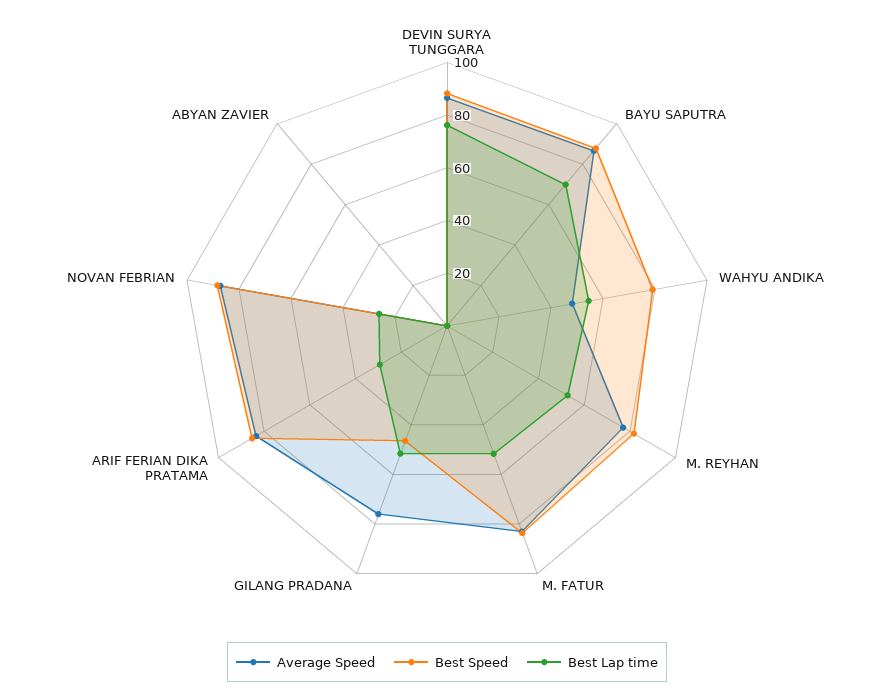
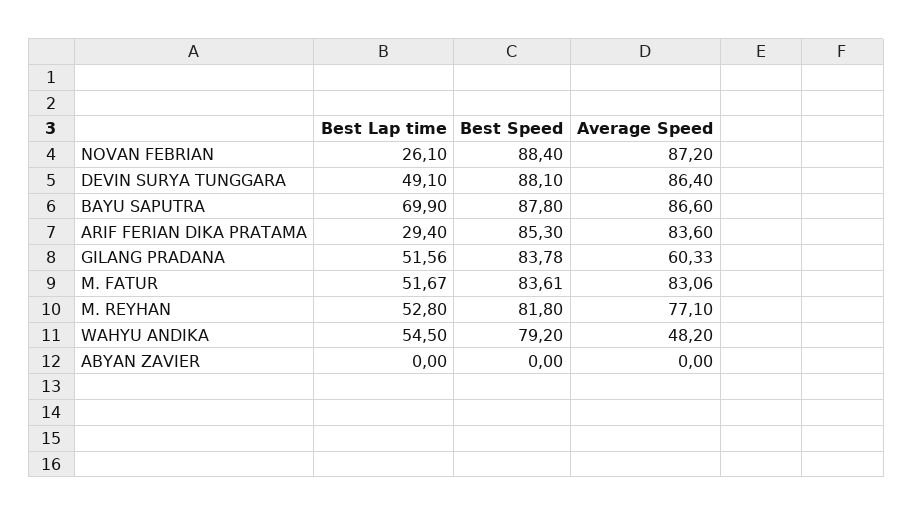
  {
    "Average Speed": {
      "DEVIN SURYA TUNGGARA": 86.4,
      "BAYU SAPUTRA": 86.6,
      "WAHYU ANDIKA": 48.2,
      "M. REYHAN": 77.1,
      "M. FATUR": 83.06,
-     "GILANG PRADANA": 75,
+     "GILANG PRADANA": 60.33,
      "ARIF FERIAN DIKA PRATAMA": 83.6,
      "NOVAN FEBRIAN": 87.2,
      "ABYAN ZAVIER": 0
    },
    "Best Speed": {
      "DEVIN SURYA TUNGGARA": 88.1,
      "BAYU SAPUTRA": 87.8,
      "WAHYU ANDIKA": 79.2,
      "M. REYHAN": 81.8,
      "M. FATUR": 83.61,
-     "GILANG PRADANA": 45,
+     "GILANG PRADANA": 83.78,
      "ARIF FERIAN DIKA PRATAMA": 85.3,
      "NOVAN FEBRIAN": 88.4,
      "ABYAN ZAVIER": 0
    },
    "Best Lap time": {
-     "DEVIN SURYA TUNGGARA": 75,
+     "DEVIN SURYA TUNGGARA": 49.1,
      "BAYU SAPUTRA": 69.9,
      "WAHYU ANDIKA": 54.5,
      "M. REYHAN": 52.8,
      "M. FATUR": 51.67,
      "GILANG PRADANA": 51.56,
      "ARIF FERIAN DIKA PRATAMA": 29.4,
      "NOVAN FEBRIAN": 26.1,
      "ABYAN ZAVIER": 0
    }
  }

